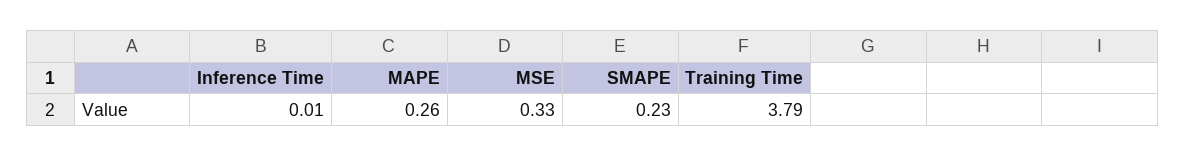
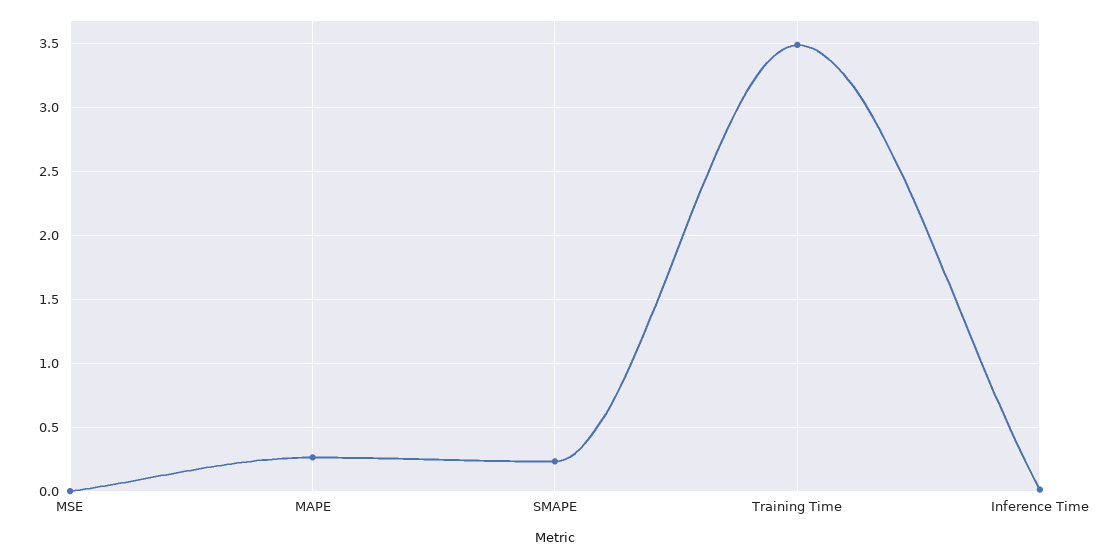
  {
    "Inference Time": 0.01,
    "MAPE": 0.26,
-   "MSE": 0.33,
+   "MSE": 0,
    "SMAPE": 0.23,
-   "Training Time": 3.79
+   "Training Time": 3.5
  }

